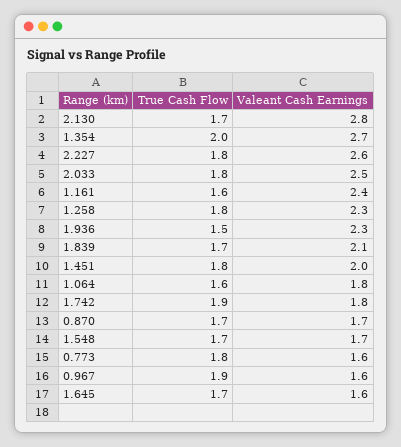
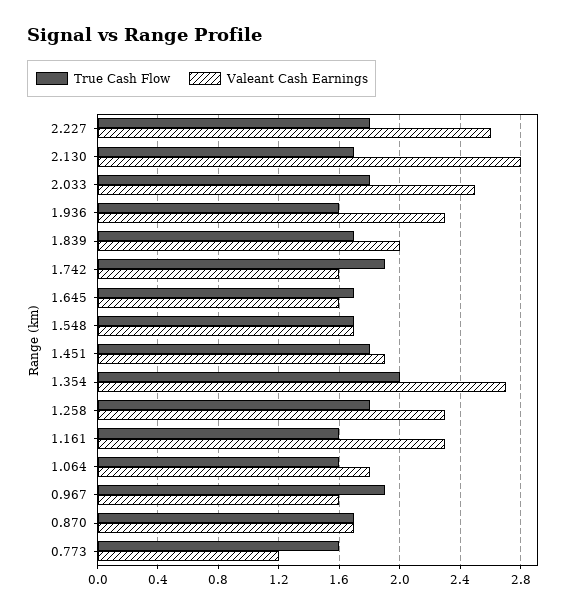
  {
    "True Cash Flow": {
      "2.130": 1.7,
      "1.354": 2,
      "2.227": 1.8,
      "2.033": 1.8,
      "1.161": 1.6,
      "1.258": 1.8,
-     "1.936": 1.5,
+     "1.936": 1.6,
      "1.839": 1.7,
      "1.451": 1.8,
      "1.064": 1.6,
      "1.742": 1.9,
      "0.870": 1.7,
      "1.548": 1.7,
-     "0.773": 1.8,
+     "0.773": 1.6,
      "0.967": 1.9,
      "1.645": 1.7
    },
    "Valeant Cash Earnings": {
      "2.130": 2.8,
      "1.354": 2.7,
      "2.227": 2.6,
      "2.033": 2.5,
-     "1.161": 2.4,
+     "1.161": 2.3,
      "1.258": 2.3,
      "1.936": 2.3,
-     "1.839": 2.1,
+     "1.839": 2,
-     "1.451": 2,
+     "1.451": 1.9,
      "1.064": 1.8,
-     "1.742": 1.8,
+     "1.742": 1.6,
      "0.870": 1.7,
      "1.548": 1.7,
-     "0.773": 1.6,
+     "0.773": 1.2,
      "0.967": 1.6,
      "1.645": 1.6
    }
  }

